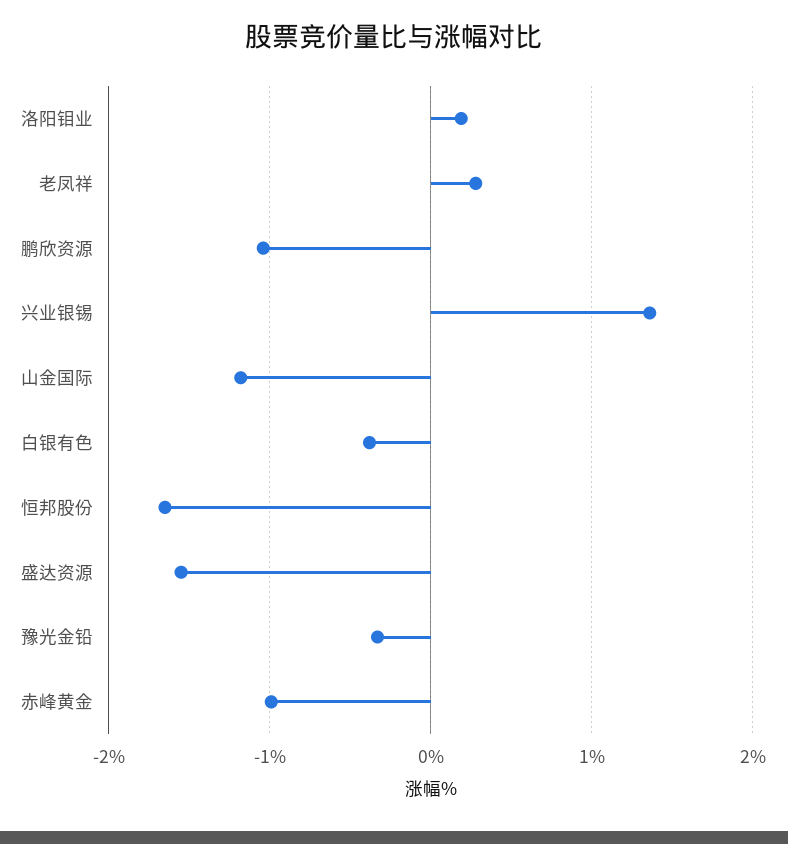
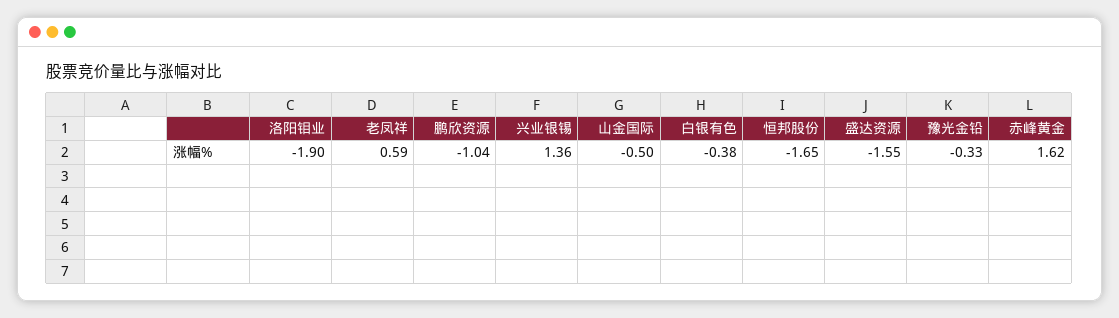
  {
-   "洛阳钼业": 0.2,
+   "洛阳钼业": -1.9,
-   "老凤祥": 0.3,
+   "老凤祥": 0.59,
    "鹏欣资源": -1.04,
    "兴业银锡": 1.36,
-   "山金国际": -1.2,
+   "山金国际": -0.5,
    "白银有色": -0.38,
    "恒邦股份": -1.65,
    "盛达资源": -1.55,
    "豫光金铅": -0.33,
-   "赤峰黄金": -1
+   "赤峰黄金": 1.62
  }

